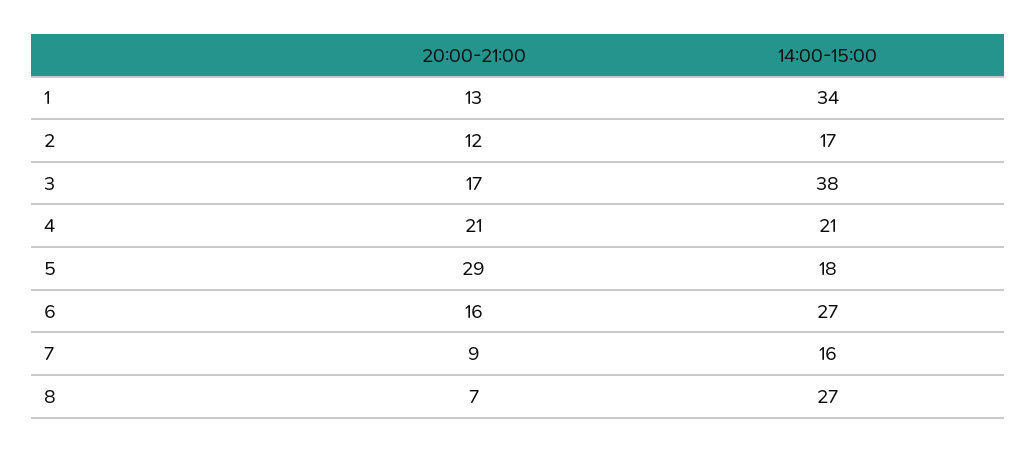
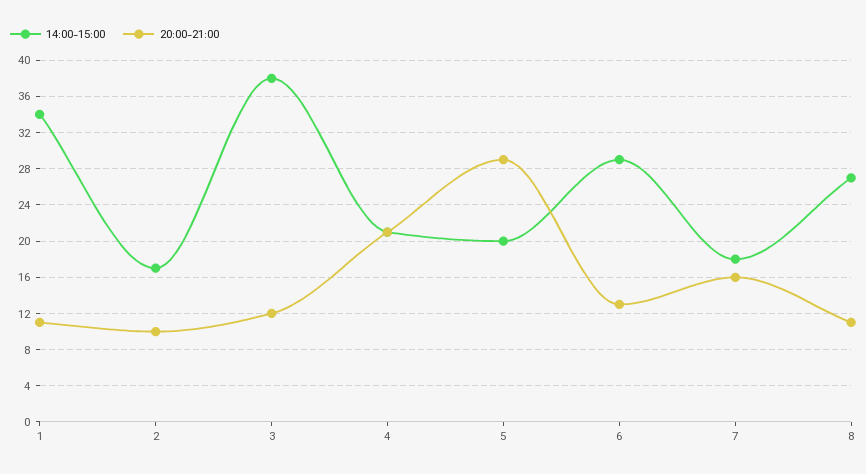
  {
    "20:00-21:00": {
-     "1": 13,
+     "1": 11,
-     "2": 12,
+     "2": 10,
-     "3": 17,
+     "3": 12,
      "4": 21,
      "5": 29,
-     "6": 16,
+     "6": 13,
-     "7": 9,
+     "7": 16,
-     "8": 7
+     "8": 11
    },
    "14:00-15:00": {
      "1": 34,
      "2": 17,
      "3": 38,
      "4": 21,
-     "5": 18,
+     "5": 20,
-     "6": 27,
+     "6": 29,
-     "7": 16,
+     "7": 18,
      "8": 27
    }
  }

